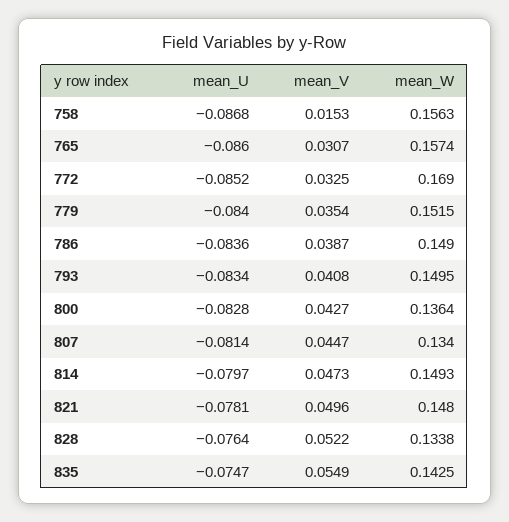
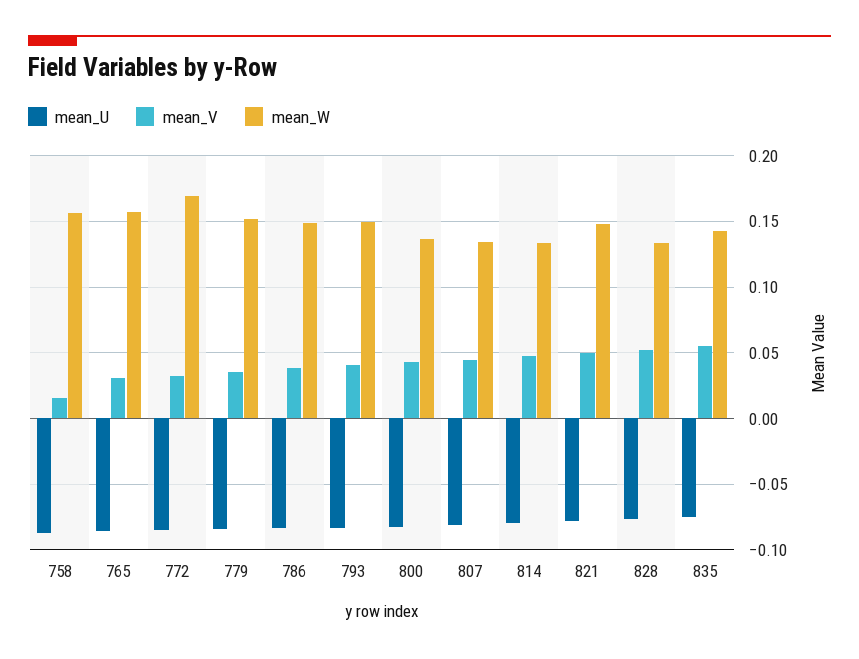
  {
    "mean_U": {
      "758": -0.0868,
      "765": -0.086,
      "772": -0.0852,
      "779": -0.084,
      "786": -0.0836,
      "793": -0.0834,
      "800": -0.0828,
      "807": -0.0814,
      "814": -0.0797,
      "821": -0.0781,
      "828": -0.0764,
      "835": -0.0747
    },
    "mean_V": {
      "758": 0.0153,
      "765": 0.0307,
      "772": 0.0325,
      "779": 0.0354,
      "786": 0.0387,
      "793": 0.0408,
      "800": 0.0427,
      "807": 0.0447,
      "814": 0.0473,
      "821": 0.0496,
      "828": 0.0522,
      "835": 0.0549
    },
    "mean_W": {
      "758": 0.1563,
      "765": 0.1574,
      "772": 0.169,
      "779": 0.1515,
      "786": 0.149,
      "793": 0.1495,
      "800": 0.1364,
      "807": 0.134,
-     "814": 0.1493,
+     "814": 0.135,
      "821": 0.148,
      "828": 0.1338,
      "835": 0.1425
    }
  }

